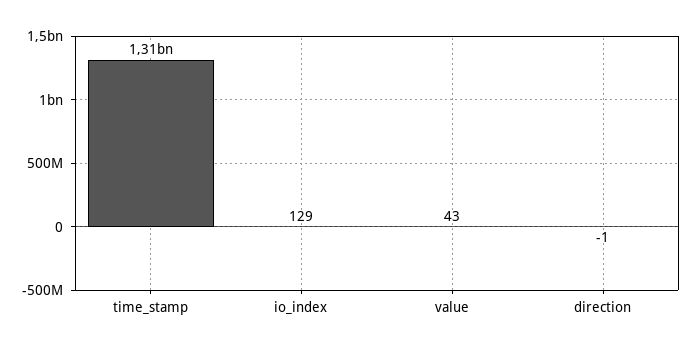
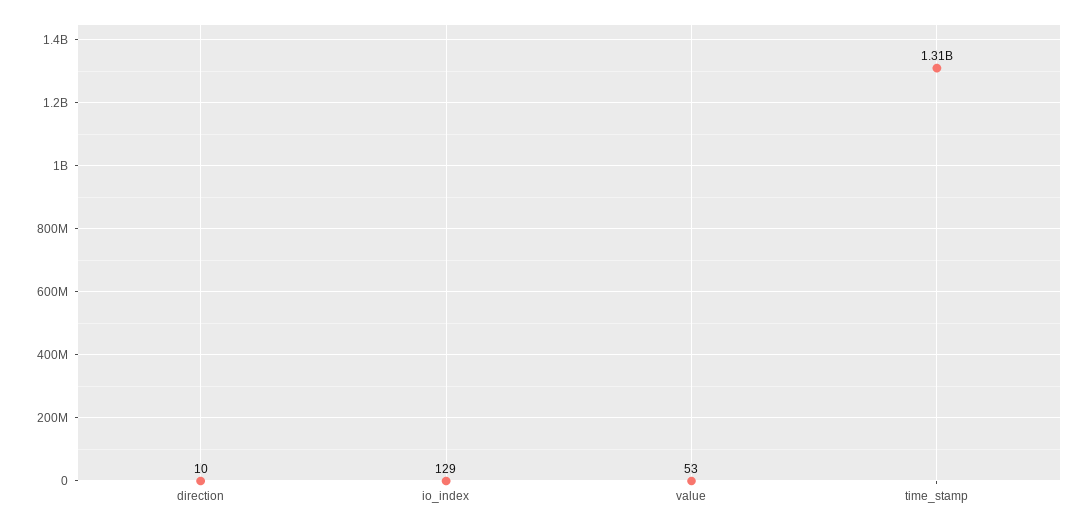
  {
    "time_stamp": 1310000000,
    "io_index": 129,
-   "value": 43,
+   "value": 53,
-   "direction": -1
+   "direction": 10
  }

